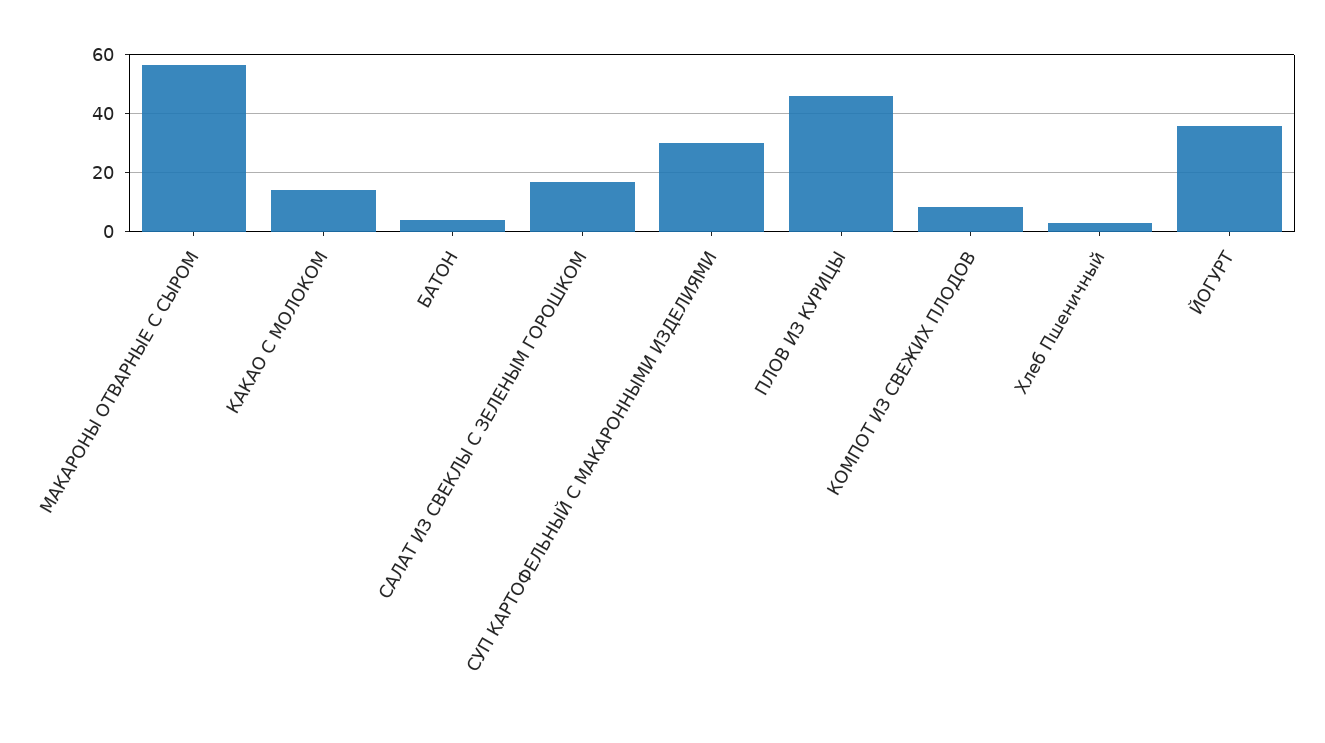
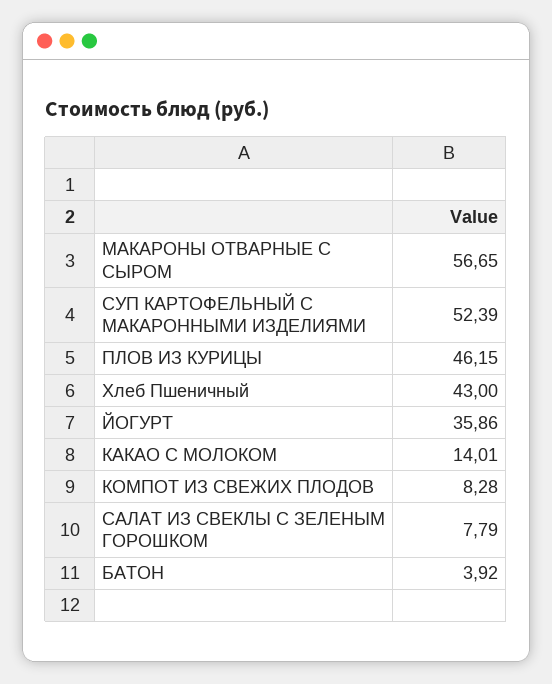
  {
    "МАКАРОНЫ ОТВАРНЫЕ С СЫРОМ": 56.65,
    "КАКАО С МОЛОКОМ": 14.01,
    "БАТОН": 3.92,
-   "САЛАТ ИЗ СВЕКЛЫ С ЗЕЛЕНЫМ ГОРОШКОМ": 17.5,
+   "САЛАТ ИЗ СВЕКЛЫ С ЗЕЛЕНЫМ ГОРОШКОМ": 7.79,
-   "СУП КАРТОФЕЛЬНЫЙ С МАКАРОННЫМИ ИЗДЕЛИЯМИ": 30,
+   "СУП КАРТОФЕЛЬНЫЙ С МАКАРОННЫМИ ИЗДЕЛИЯМИ": 52.39,
    "ПЛОВ ИЗ КУРИЦЫ": 46.15,
    "КОМПОТ ИЗ СВЕЖИХ ПЛОДОВ": 8.28,
-   "Хлеб Пшеничный": 2.5,
+   "Хлеб Пшеничный": 43,
    "ЙОГУРТ": 35.86
  }

